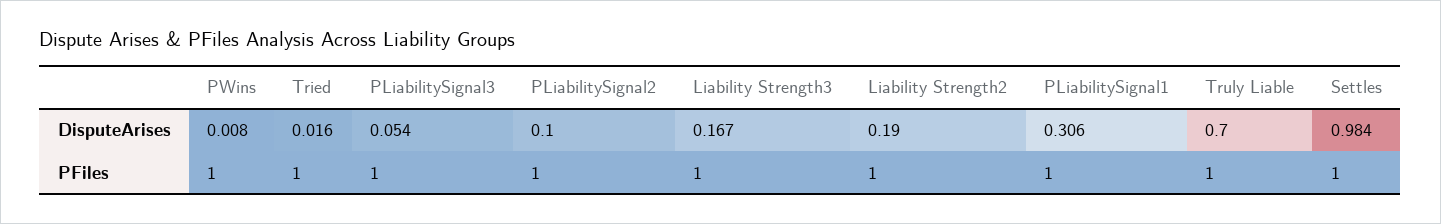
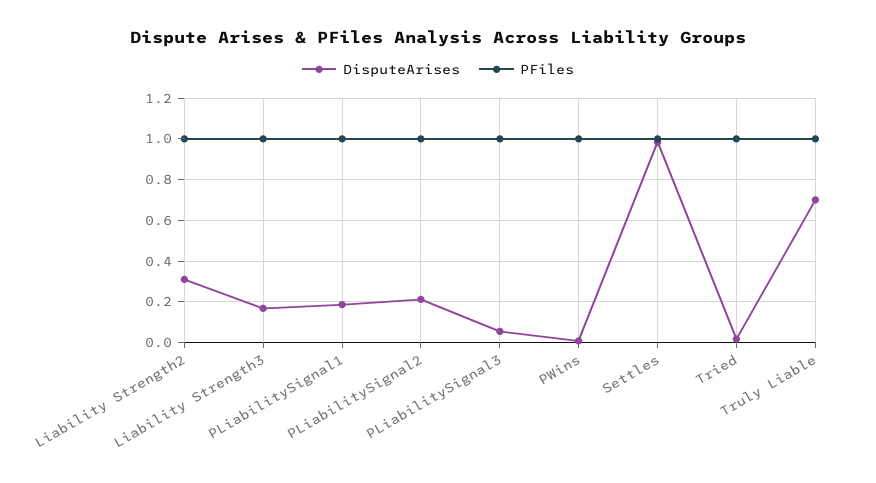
  {
    "DisputeArises": {
      "PWins": 0.008,
      "Tried": 0.016,
      "PLiabilitySignal3": 0.054,
-     "PLiabilitySignal2": 0.1,
+     "PLiabilitySignal2": 0.2,
      "Liability Strength3": 0.167,
-     "Liability Strength2": 0.19,
+     "Liability Strength2": 0.3,
-     "PLiabilitySignal1": 0.306,
+     "PLiabilitySignal1": 0.2,
      "Truly Liable": 0.7,
      "Settles": 0.984
    },
    "PFiles": {
      "PWins": 1,
      "Tried": 1,
      "PLiabilitySignal3": 1,
      "PLiabilitySignal2": 1,
      "Liability Strength3": 1,
      "Liability Strength2": 1,
      "PLiabilitySignal1": 1,
      "Truly Liable": 1,
      "Settles": 1
    }
  }

